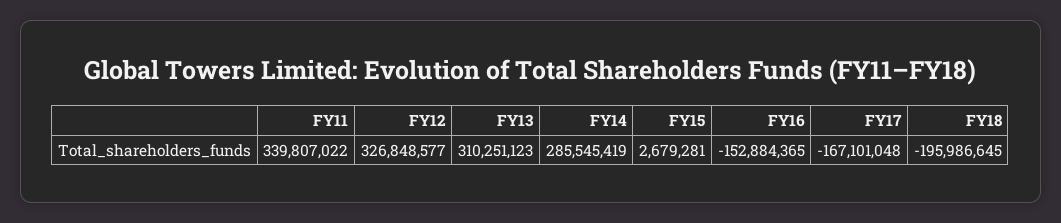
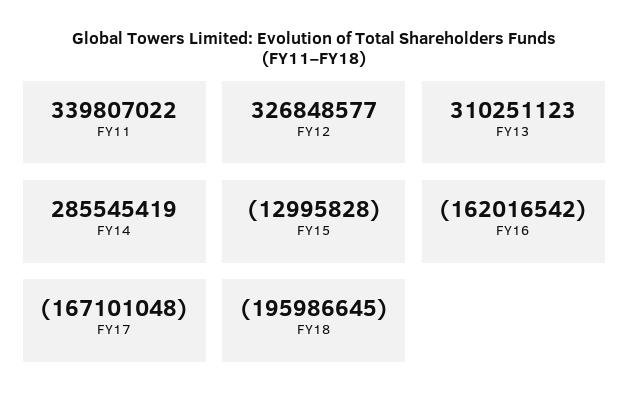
  {
    "FY11": 339807022,
    "FY12": 326848577,
    "FY13": 310251123,
    "FY14": 285545419,
-   "FY15": 2679281,
+   "FY15": -12995828,
-   "FY16": -152884365,
+   "FY16": -162016542,
    "FY17": -167101048,
    "FY18": -195986645
  }

